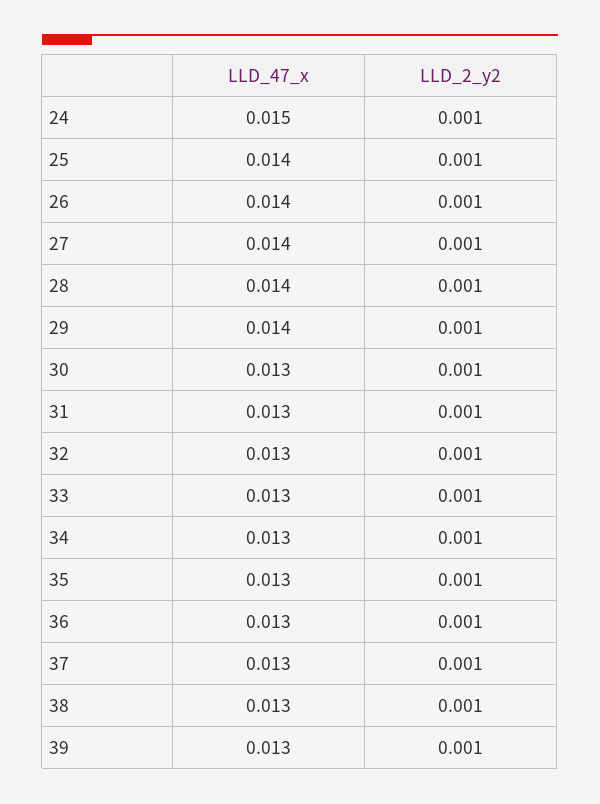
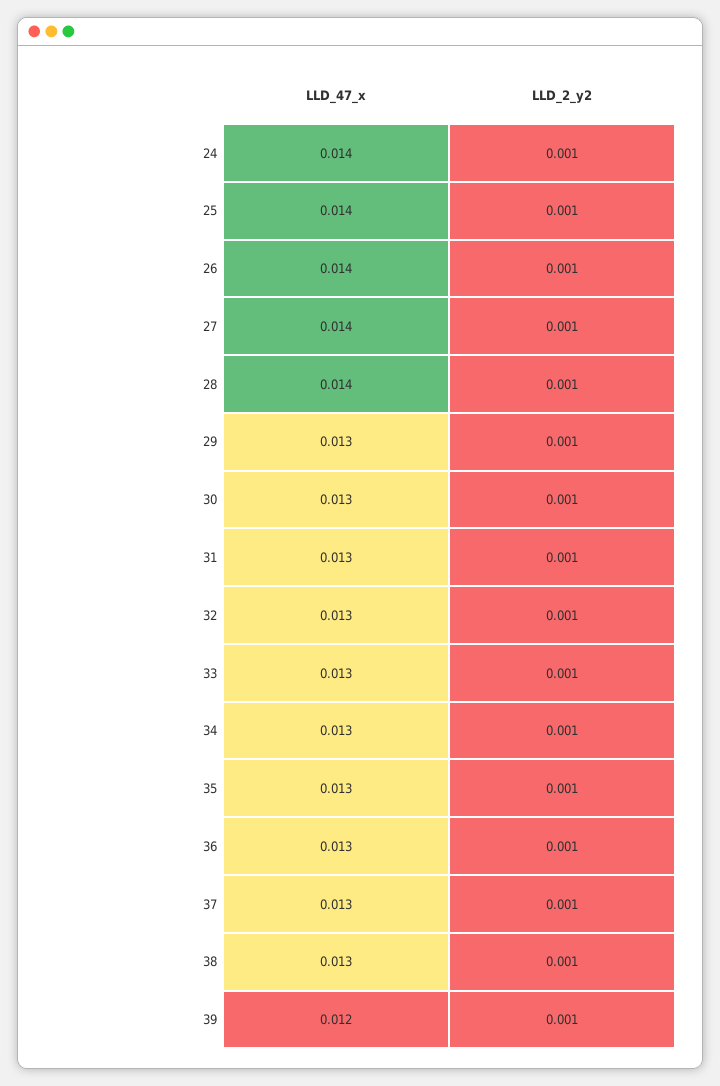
  {
    "LLD_47_x": {
-     "24": 0.015,
+     "24": 0.014,
      "25": 0.014,
      "26": 0.014,
      "27": 0.014,
      "28": 0.014,
-     "29": 0.014,
+     "29": 0.013,
      "30": 0.013,
      "31": 0.013,
      "32": 0.013,
      "33": 0.013,
      "34": 0.013,
      "35": 0.013,
      "36": 0.013,
      "37": 0.013,
      "38": 0.013,
-     "39": 0.013
+     "39": 0.012
    },
    "LLD_2_y2": {
      "24": 0.001,
      "25": 0.001,
      "26": 0.001,
      "27": 0.001,
      "28": 0.001,
      "29": 0.001,
      "30": 0.001,
      "31": 0.001,
      "32": 0.001,
      "33": 0.001,
      "34": 0.001,
      "35": 0.001,
      "36": 0.001,
      "37": 0.001,
      "38": 0.001,
      "39": 0.001
    }
  }

